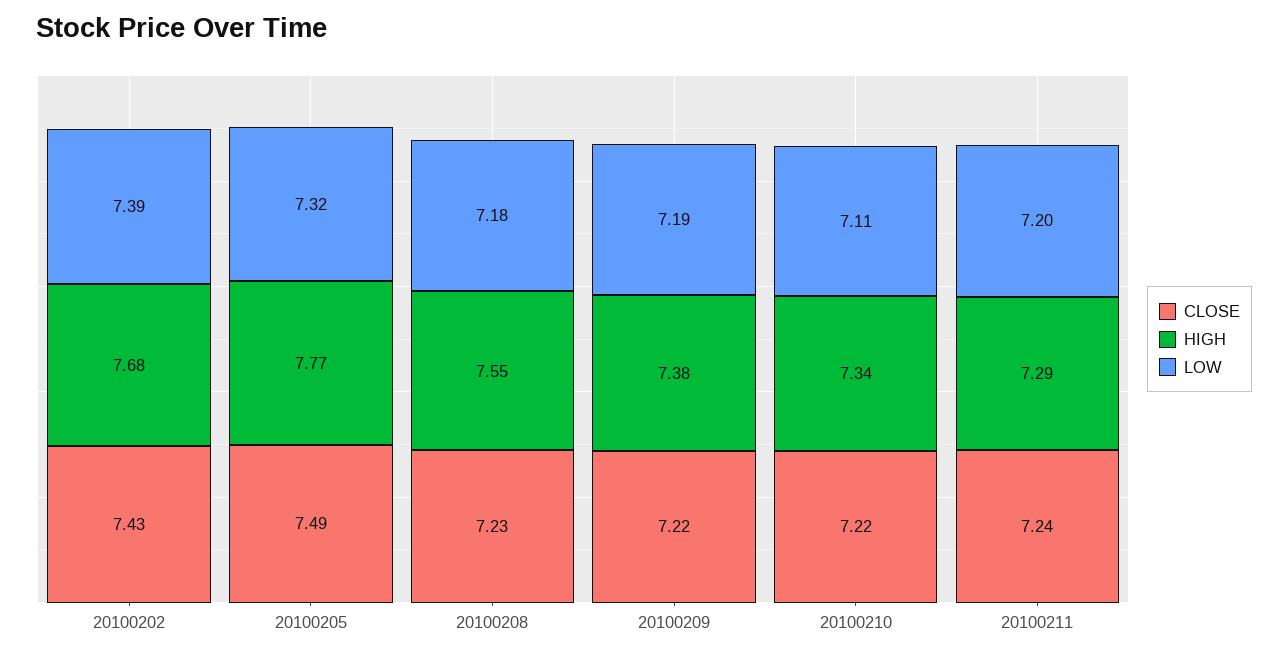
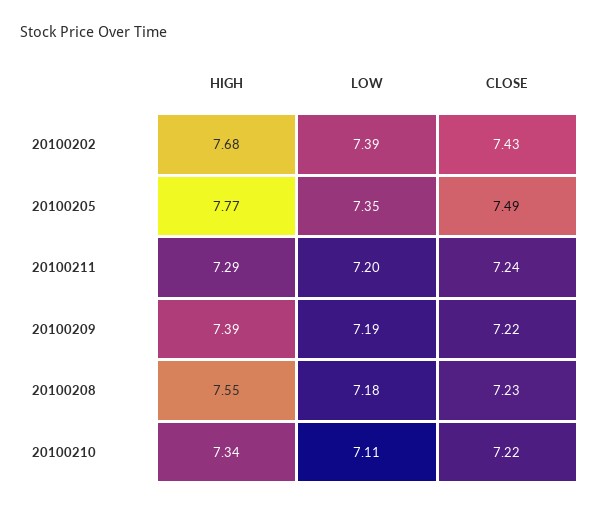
  {
    "CLOSE": {
      "20100202": 7.43,
      "20100205": 7.49,
      "20100208": 7.23,
      "20100209": 7.22,
      "20100210": 7.22,
      "20100211": 7.24
    },
    "HIGH": {
      "20100202": 7.68,
      "20100205": 7.77,
      "20100208": 7.55,
-     "20100209": 7.38,
+     "20100209": 7.39,
      "20100210": 7.34,
      "20100211": 7.29
    },
    "LOW": {
      "20100202": 7.39,
-     "20100205": 7.32,
+     "20100205": 7.35,
      "20100208": 7.18,
      "20100209": 7.19,
      "20100210": 7.11,
      "20100211": 7.2
    }
  }

